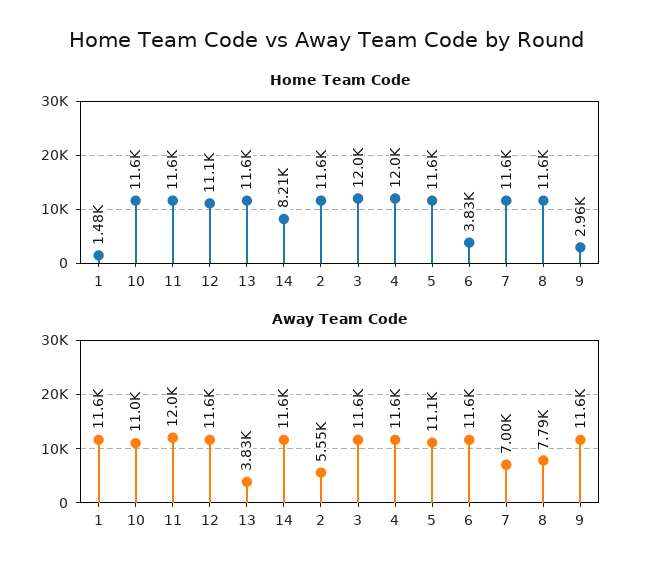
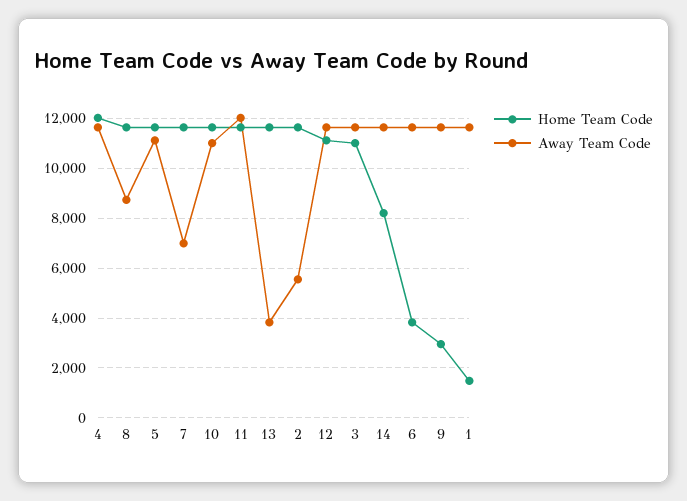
  {
    "Home Team Code": {
      "1": 1480,
      "10": 11600,
      "11": 11600,
      "12": 11100,
      "13": 11600,
      "14": 8210,
      "2": 11600,
-     "3": 12000,
+     "3": 11000,
      "4": 12000,
      "5": 11600,
      "6": 3830,
      "7": 11600,
      "8": 11600,
      "9": 2960
    },
    "Away Team Code": {
      "1": 11600,
      "10": 11000,
      "11": 12000,
      "12": 11600,
      "13": 3830,
      "14": 11600,
      "2": 5550,
      "3": 11600,
      "4": 11600,
      "5": 11100,
      "6": 11600,
      "7": 7000,
-     "8": 7790,
+     "8": 8750,
      "9": 11600
    }
  }

